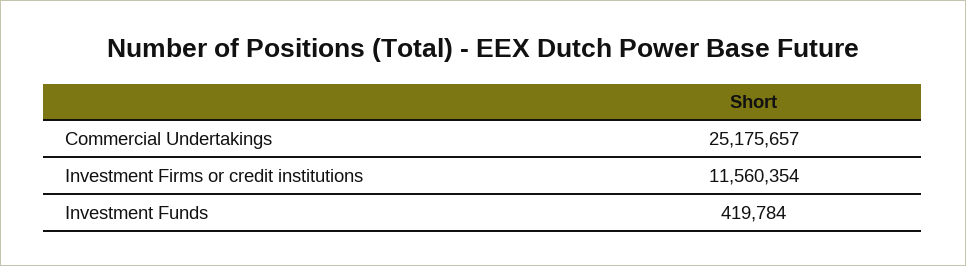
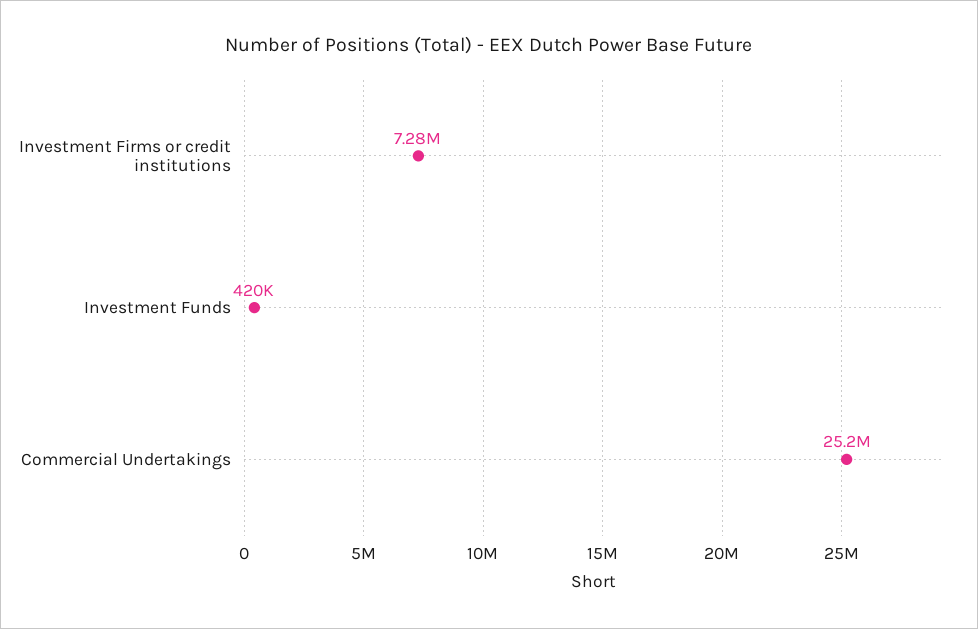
  {
    "Commercial Undertakings": 25175657,
-   "Investment Firms or credit institutions": 11560354,
+   "Investment Firms or credit institutions": 7280000,
    "Investment Funds": 419784
  }

